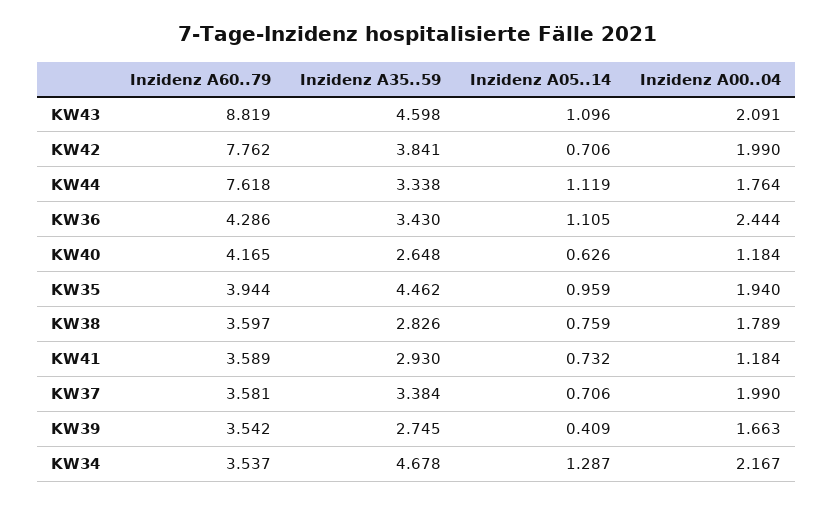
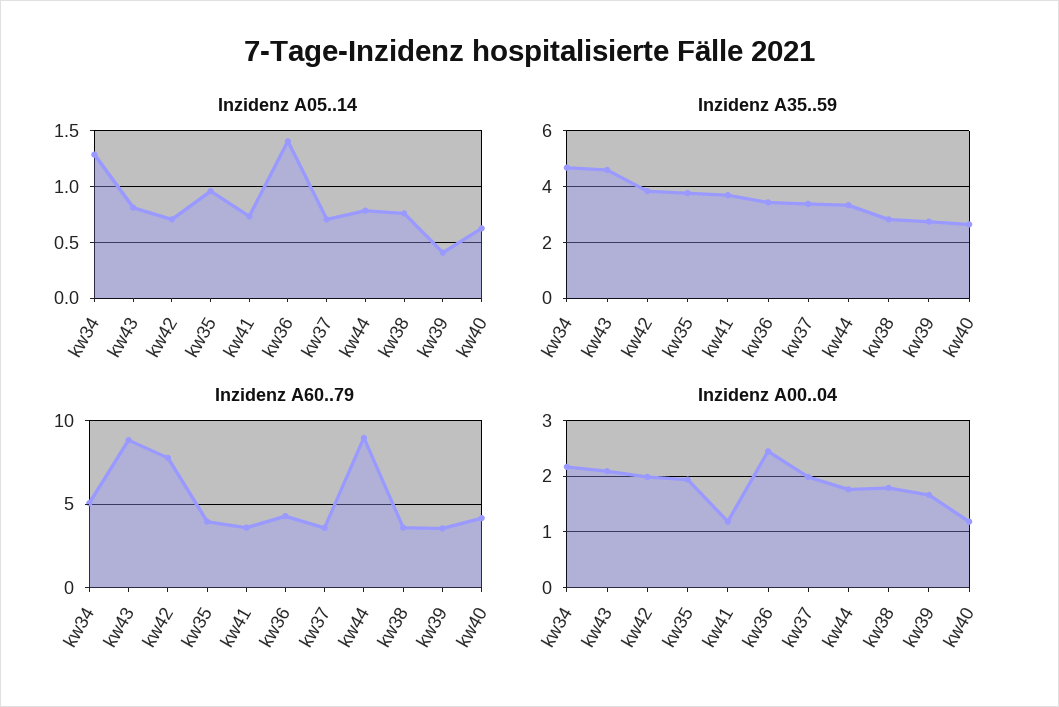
  {
    "Inzidenz A60..79": {
      "KW43": 8.819,
      "KW42": 7.762,
-     "KW44": 7.618,
+     "KW44": 9,
      "KW36": 4.286,
      "KW40": 4.165,
      "KW35": 3.944,
      "KW38": 3.597,
      "KW41": 3.589,
      "KW37": 3.581,
      "KW39": 3.542,
-     "KW34": 3.537
+     "KW34": 5
    },
    "Inzidenz A35..59": {
      "KW43": 4.598,
      "KW42": 3.841,
      "KW44": 3.338,
      "KW36": 3.43,
      "KW40": 2.648,
-     "KW35": 4.462,
+     "KW35": 3.75,
      "KW38": 2.826,
-     "KW41": 2.93,
+     "KW41": 3.75,
      "KW37": 3.384,
      "KW39": 2.745,
      "KW34": 4.678
    },
    "Inzidenz A05..14": {
-     "KW43": 1.096,
+     "KW43": 0.8,
      "KW42": 0.706,
-     "KW44": 1.119,
+     "KW44": 0.8,
-     "KW36": 1.105,
+     "KW36": 1.4,
      "KW40": 0.626,
      "KW35": 0.959,
      "KW38": 0.759,
      "KW41": 0.732,
      "KW37": 0.706,
      "KW39": 0.409,
      "KW34": 1.287
    },
    "Inzidenz A00..04": {
      "KW43": 2.091,
      "KW42": 1.99,
      "KW44": 1.764,
      "KW36": 2.444,
      "KW40": 1.184,
      "KW35": 1.94,
      "KW38": 1.789,
      "KW41": 1.184,
      "KW37": 1.99,
      "KW39": 1.663,
      "KW34": 2.167
    }
  }

